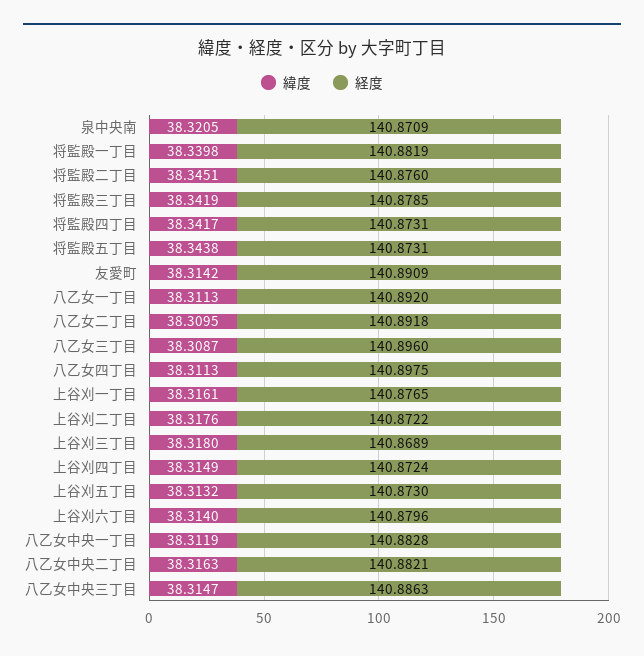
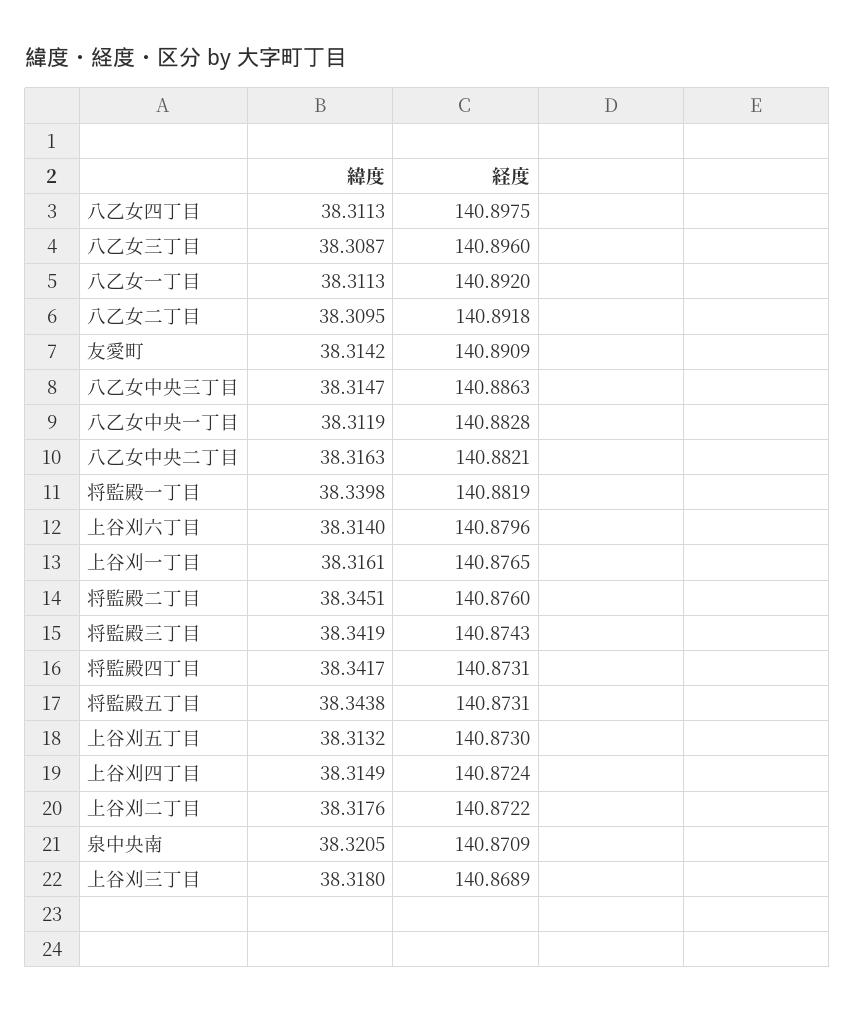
  {
    "緯度": {
      "泉中央南": 38.3205,
      "将監殿一丁目": 38.3398,
      "将監殿二丁目": 38.3451,
      "将監殿三丁目": 38.3419,
      "将監殿四丁目": 38.3417,
      "将監殿五丁目": 38.3438,
      "友愛町": 38.3142,
      "八乙女一丁目": 38.3113,
      "八乙女二丁目": 38.3095,
      "八乙女三丁目": 38.3087,
      "八乙女四丁目": 38.3113,
      "上谷刈一丁目": 38.3161,
      "上谷刈二丁目": 38.3176,
      "上谷刈三丁目": 38.318,
      "上谷刈四丁目": 38.3149,
      "上谷刈五丁目": 38.3132,
      "上谷刈六丁目": 38.314,
      "八乙女中央一丁目": 38.3119,
      "八乙女中央二丁目": 38.3163,
      "八乙女中央三丁目": 38.3147
    },
    "経度": {
      "泉中央南": 140.8709,
      "将監殿一丁目": 140.8819,
      "将監殿二丁目": 140.876,
-     "将監殿三丁目": 140.8785,
+     "将監殿三丁目": 140.8743,
      "将監殿四丁目": 140.8731,
      "将監殿五丁目": 140.8731,
      "友愛町": 140.8909,
      "八乙女一丁目": 140.892,
      "八乙女二丁目": 140.8918,
      "八乙女三丁目": 140.896,
      "八乙女四丁目": 140.8975,
      "上谷刈一丁目": 140.8765,
      "上谷刈二丁目": 140.8722,
      "上谷刈三丁目": 140.8689,
      "上谷刈四丁目": 140.8724,
      "上谷刈五丁目": 140.873,
      "上谷刈六丁目": 140.8796,
      "八乙女中央一丁目": 140.8828,
      "八乙女中央二丁目": 140.8821,
      "八乙女中央三丁目": 140.8863
    }
  }

